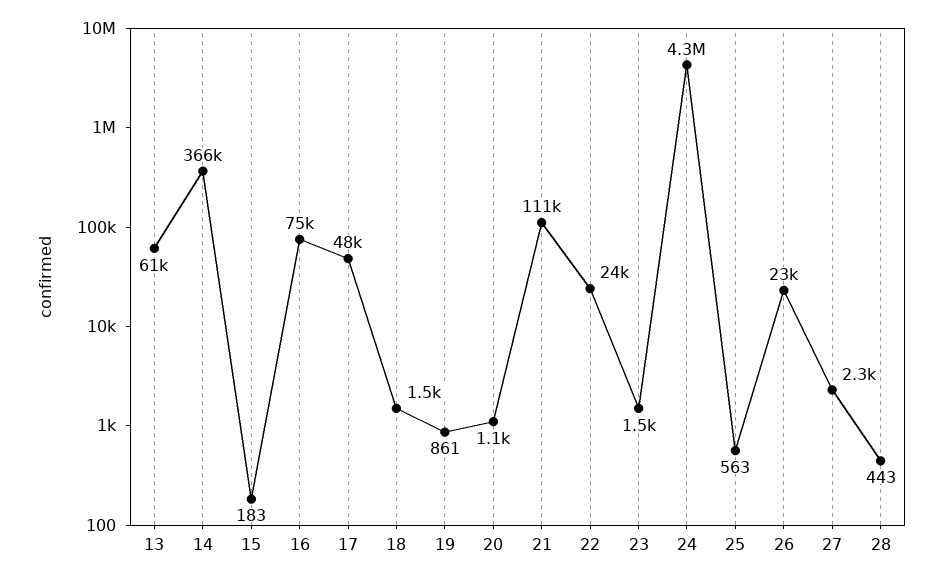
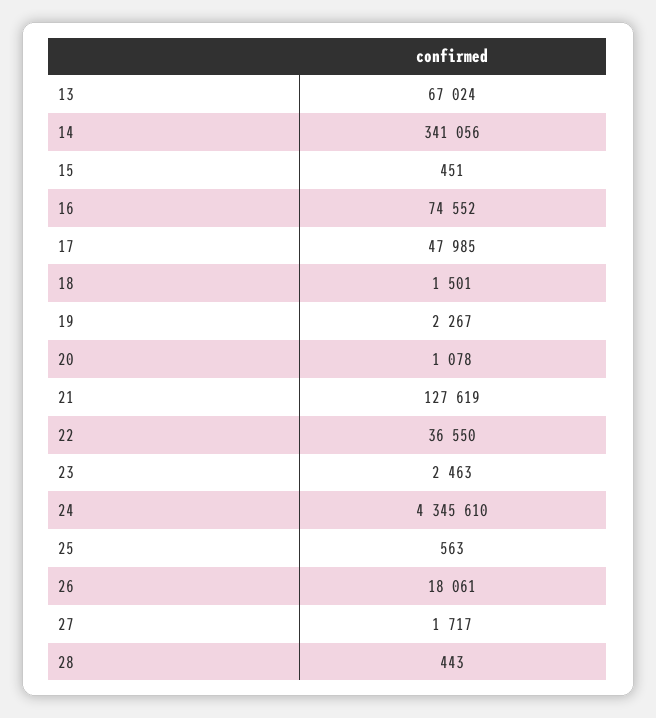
  {
-   "13": 61000,
+   "13": 67024,
-   "14": 366000,
+   "14": 341056,
-   "15": 183,
+   "15": 451,
    "16": 74552,
    "17": 47985,
    "18": 1501,
-   "19": 861,
+   "19": 2267,
    "20": 1078,
-   "21": 111000,
+   "21": 127619,
-   "22": 24000,
+   "22": 36550,
-   "23": 1500,
+   "23": 2463,
    "24": 4345610,
    "25": 563,
-   "26": 23000,
+   "26": 18061,
-   "27": 2300,
+   "27": 1717,
    "28": 443
  }

